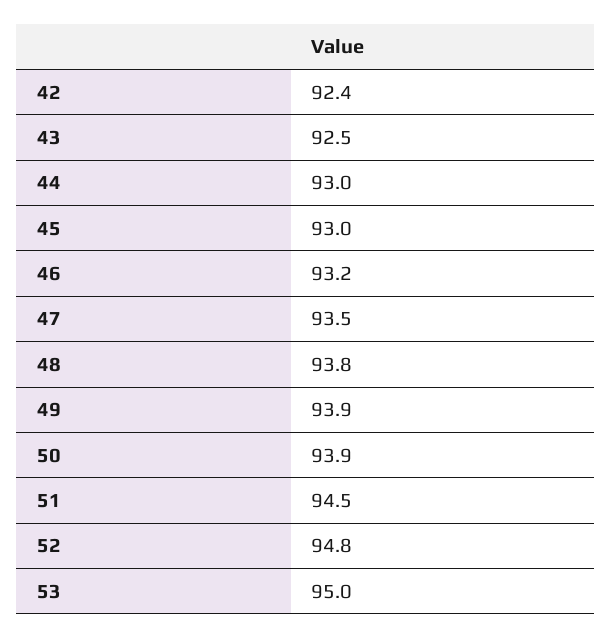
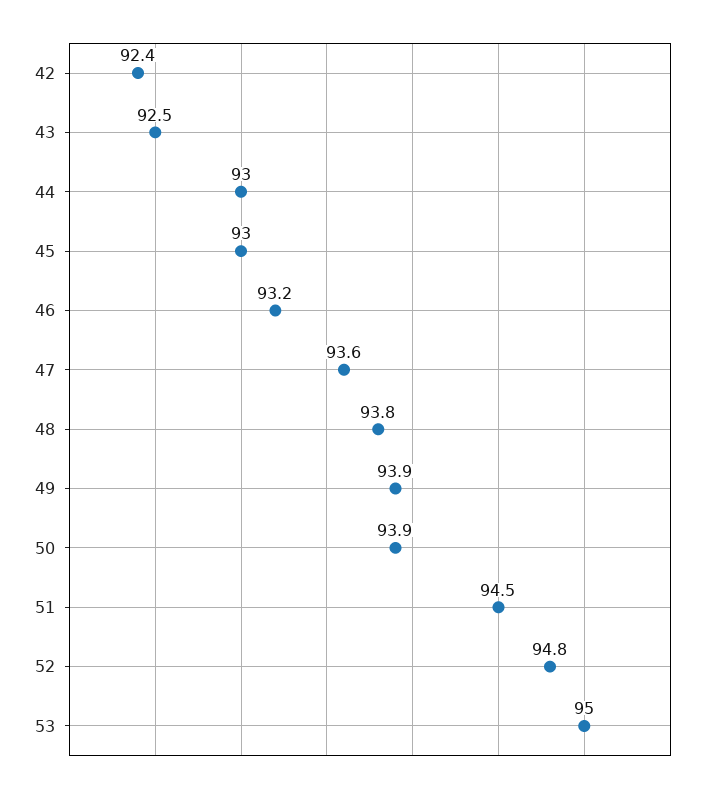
  {
    "42": 92.4,
    "43": 92.5,
    "44": 93,
    "45": 93,
    "46": 93.2,
-   "47": 93.5,
+   "47": 93.6,
    "48": 93.8,
    "49": 93.9,
    "50": 93.9,
    "51": 94.5,
    "52": 94.8,
    "53": 95
  }

